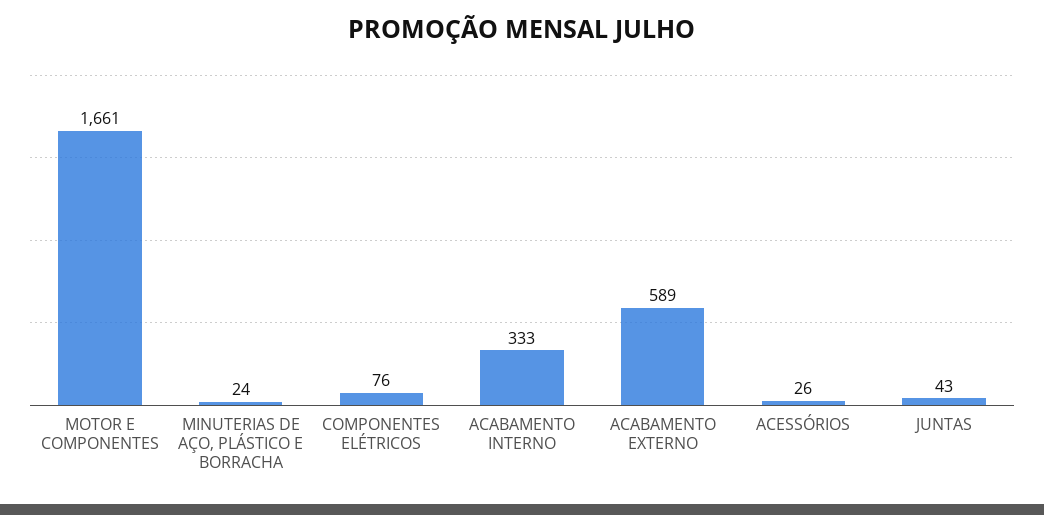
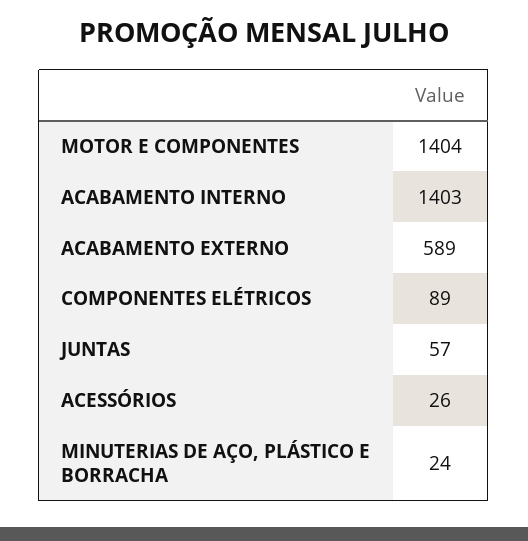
  {
-   "MOTOR E COMPONENTES": 1661,
+   "MOTOR E COMPONENTES": 1404,
    "MINUTERIAS DE AÇO, PLÁSTICO E BORRACHA": 24,
-   "COMPONENTES ELÉTRICOS": 76,
+   "COMPONENTES ELÉTRICOS": 89,
-   "ACABAMENTO INTERNO": 333,
+   "ACABAMENTO INTERNO": 1403,
    "ACABAMENTO EXTERNO": 589,
    "ACESSÓRIOS": 26,
-   "JUNTAS": 43
+   "JUNTAS": 57
  }

